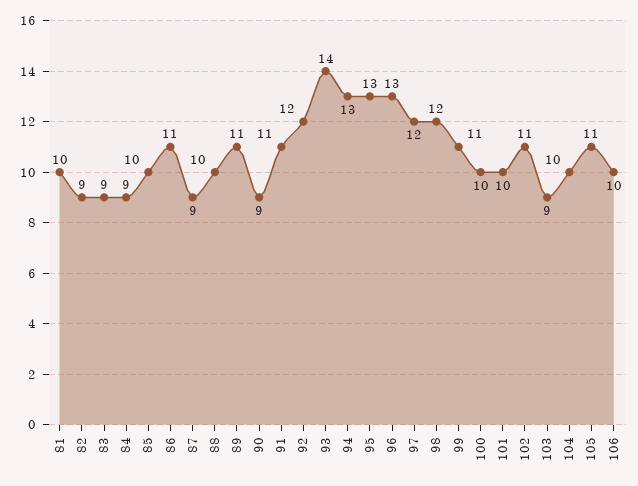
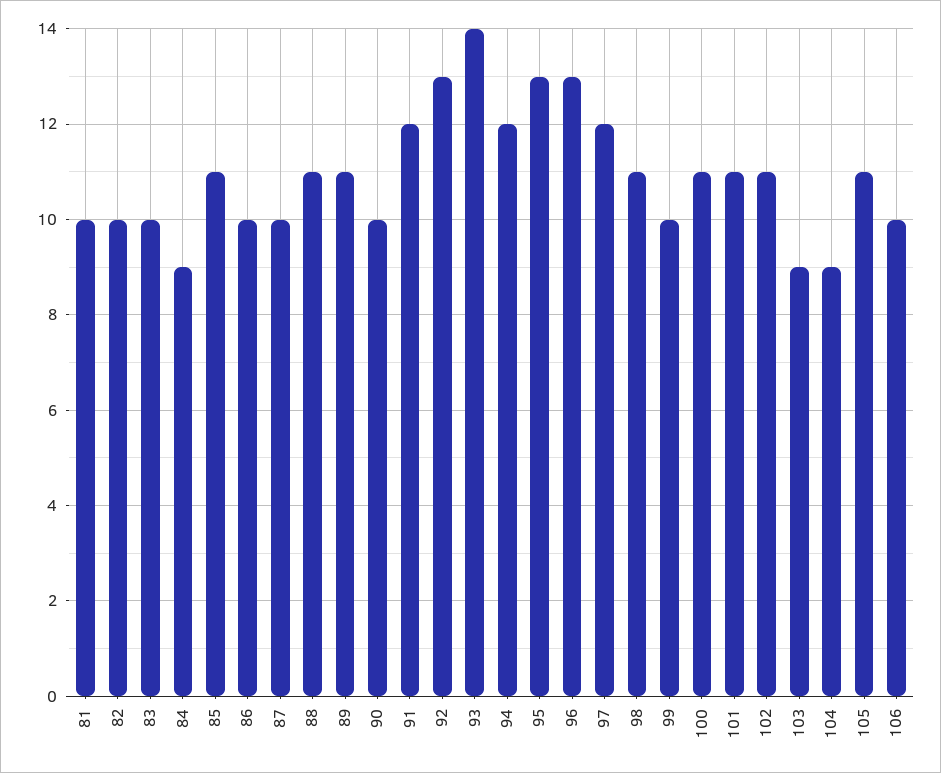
  {
    "81": 10,
-   "82": 9,
+   "82": 10,
-   "83": 9,
+   "83": 10,
    "84": 9,
-   "85": 10,
+   "85": 11,
-   "86": 11,
+   "86": 10,
-   "87": 9,
+   "87": 10,
-   "88": 10,
+   "88": 11,
    "89": 11,
-   "90": 9,
+   "90": 10,
-   "91": 11,
+   "91": 12,
-   "92": 12,
+   "92": 13,
    "93": 14,
-   "94": 13,
+   "94": 12,
    "95": 13,
    "96": 13,
    "97": 12,
-   "98": 12,
+   "98": 11,
-   "99": 11,
+   "99": 10,
-   "100": 10,
+   "100": 11,
-   "101": 10,
+   "101": 11,
    "102": 11,
    "103": 9,
-   "104": 10,
+   "104": 9,
    "105": 11,
    "106": 10
  }

